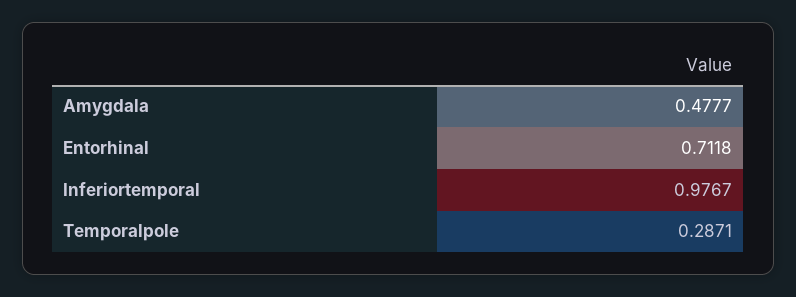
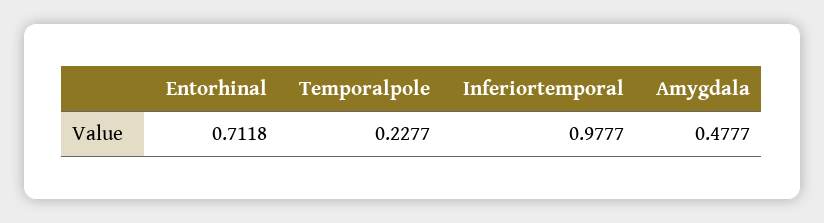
  {
    "Amygdala": 0.4777,
    "Entorhinal": 0.7118,
-   "Inferiortemporal": 0.9767,
+   "Inferiortemporal": 0.9777,
-   "Temporalpole": 0.2871
+   "Temporalpole": 0.2277
  }

